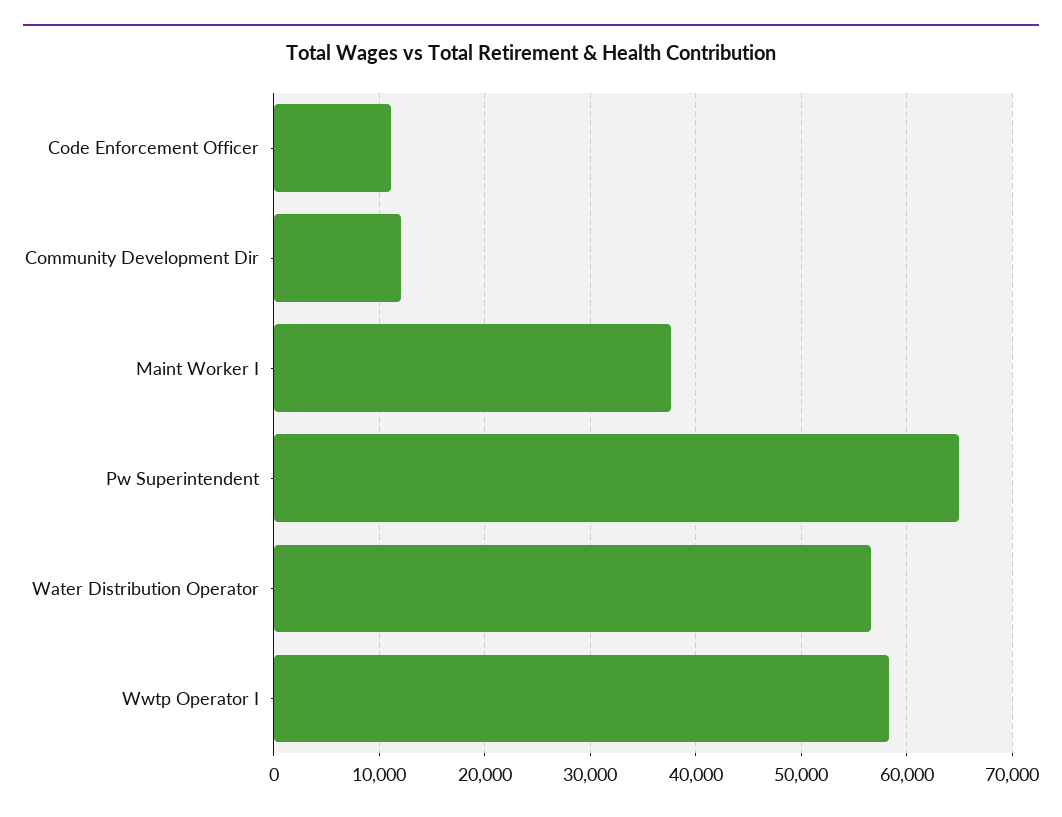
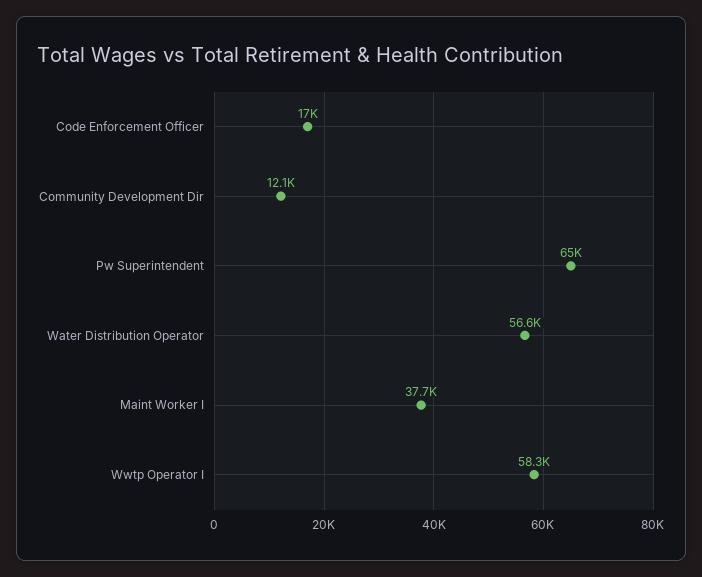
  {
-   "Code Enforcement Officer": 11000,
+   "Code Enforcement Officer": 17000,
    "Community Development Dir": 12100,
    "Maint Worker I": 37700,
    "Pw Superintendent": 65000,
    "Water Distribution Operator": 56600,
    "Wwtp Operator I": 58300
  }

